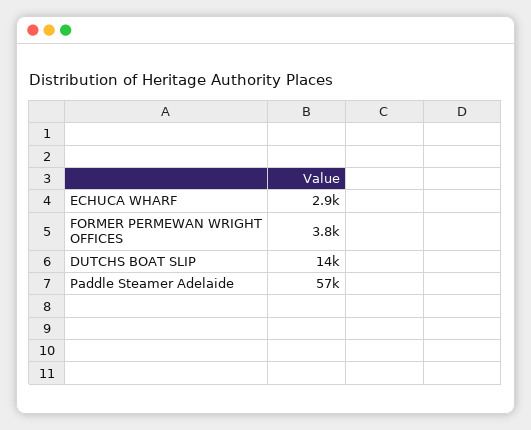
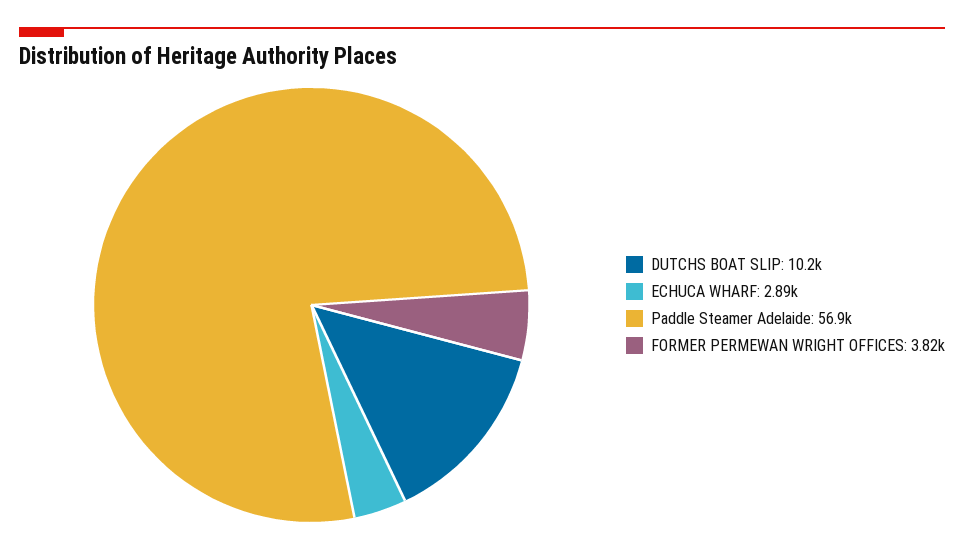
  {
    "ECHUCA WHARF": 2890,
    "FORMER PERMEWAN WRIGHT OFFICES": 3820,
-   "DUTCHS BOAT SLIP": 14000,
+   "DUTCHS BOAT SLIP": 10200,
    "Paddle Steamer Adelaide": 56900
  }

